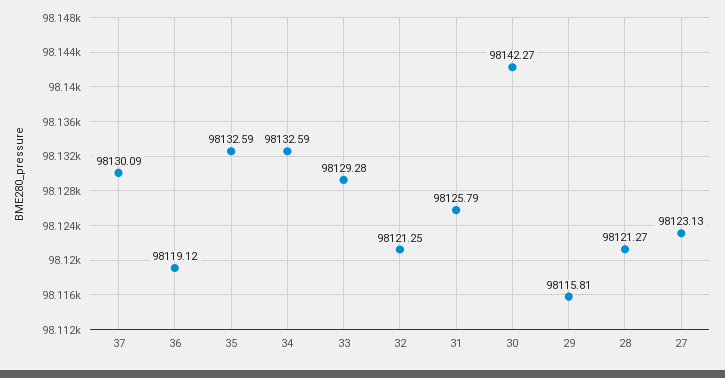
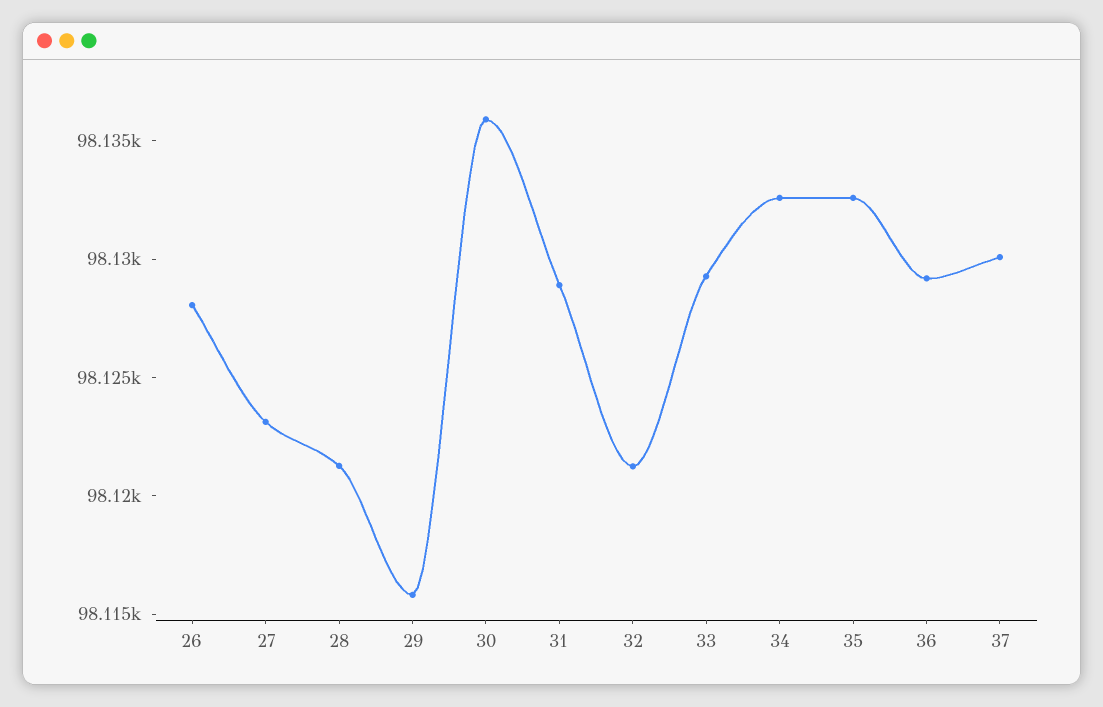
  {
    "37": 98130.09,
-   "36": 98119.12,
+   "36": 98129,
    "35": 98132.59,
    "34": 98132.59,
    "33": 98129.28,
    "32": 98121.25,
-   "31": 98125.79,
+   "31": 98129,
-   "30": 98142.27,
+   "30": 98136,
    "29": 98115.81,
    "28": 98121.27,
-   "27": 98123.13
+   "27": 98123.13,
+   "26": 98128
  }

